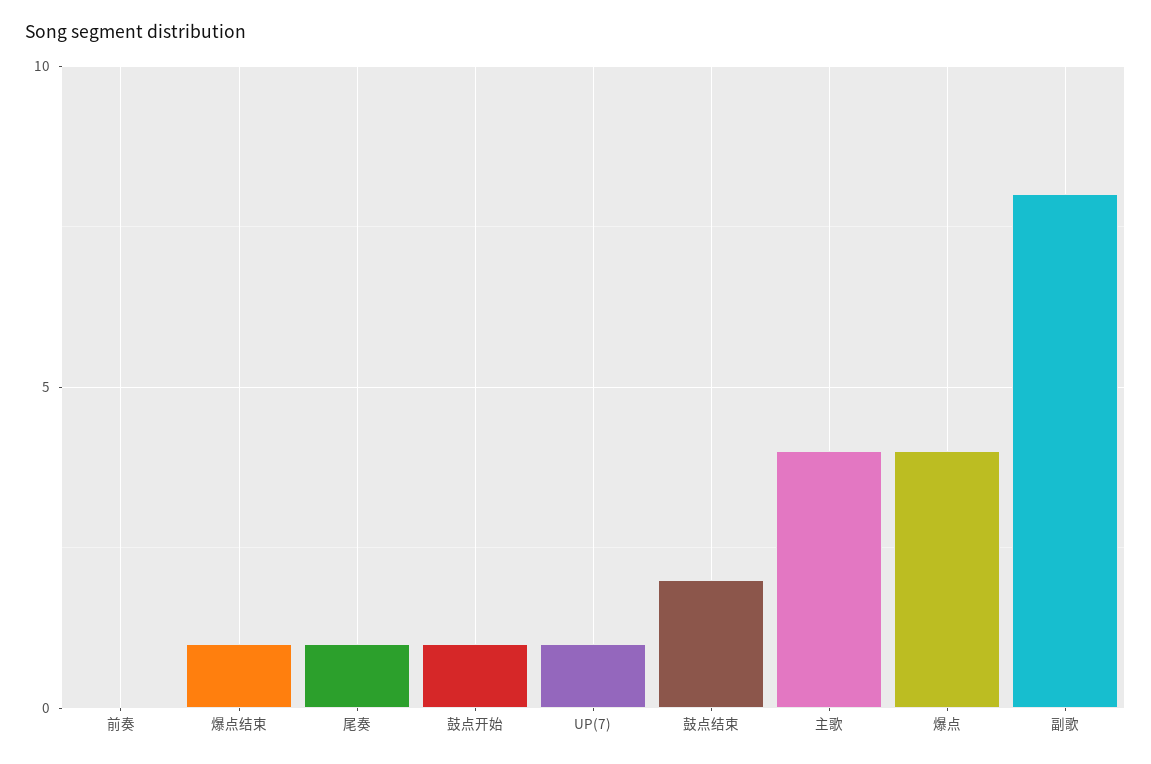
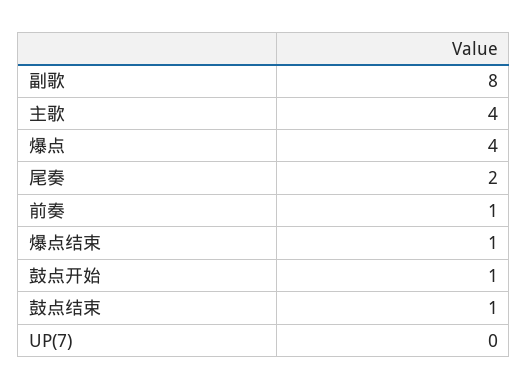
  {
-   "前奏": 0,
+   "前奏": 1,
    "爆点结束": 1,
-   "尾奏": 1,
+   "尾奏": 2,
    "鼓点开始": 1,
-   "UP(7)": 1,
+   "UP(7)": 0,
-   "鼓点结束": 2,
+   "鼓点结束": 1,
    "主歌": 4,
    "爆点": 4,
    "副歌": 8
  }

